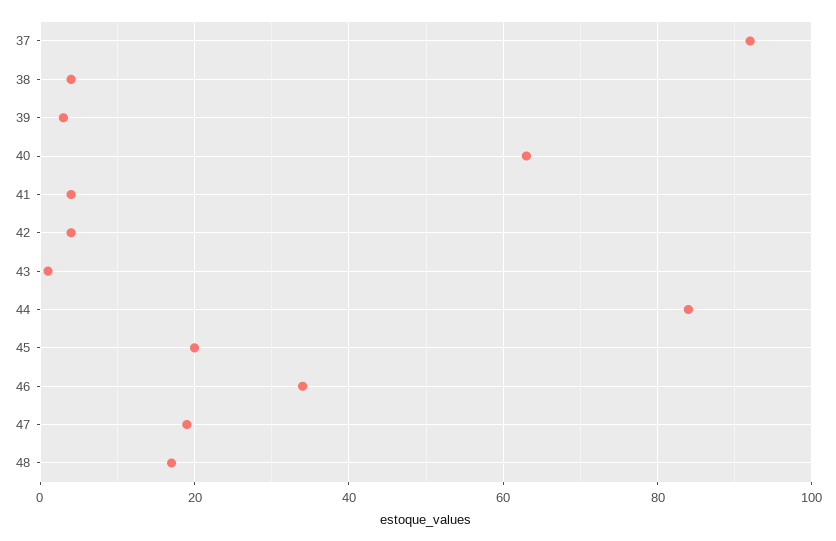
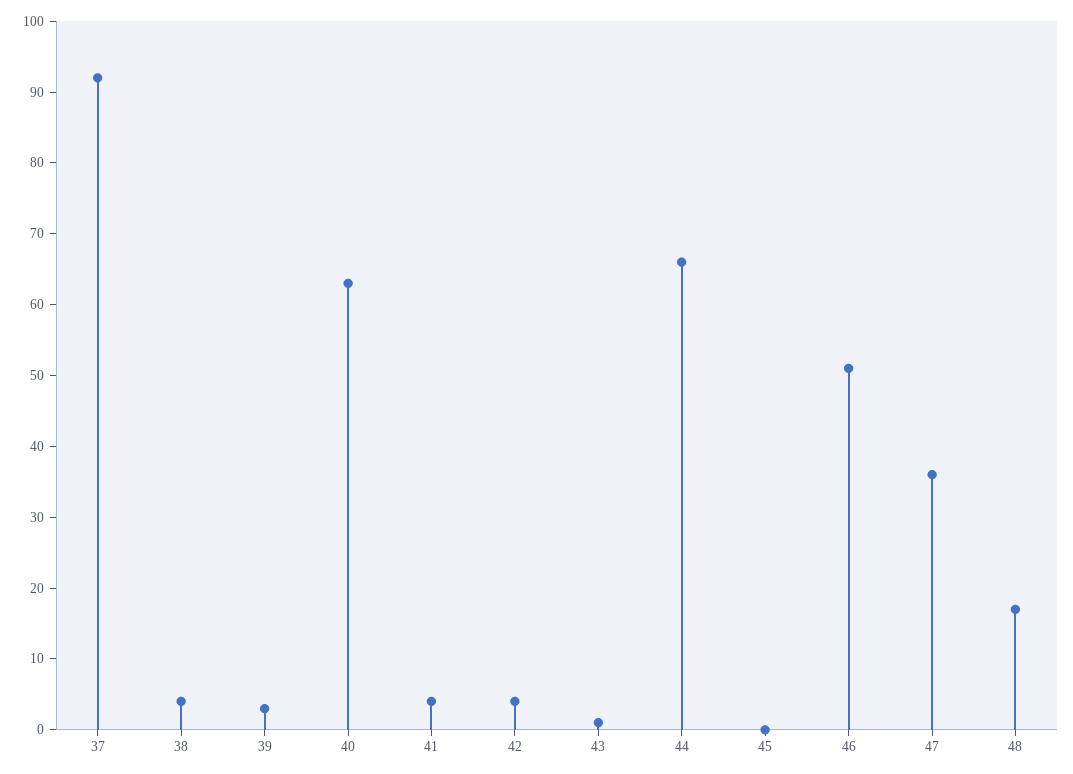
  {
    "37": 90,
    "38": 5,
    "39": 5,
    "40": 65,
    "41": 5,
    "42": 5,
    "43": 0,
-   "44": 85,
+   "44": 65,
-   "45": 20,
+   "45": 0,
-   "46": 35,
+   "46": 50,
-   "47": 20,
+   "47": 35,
    "48": 15
  }

